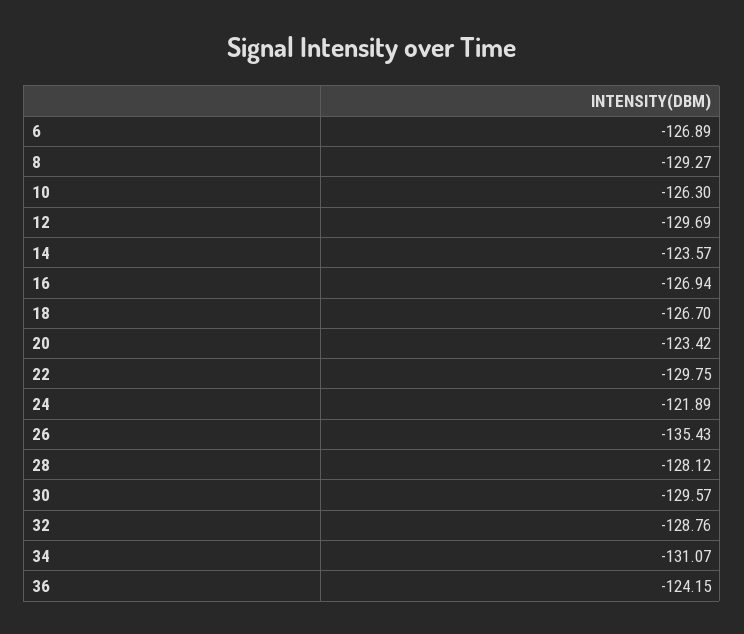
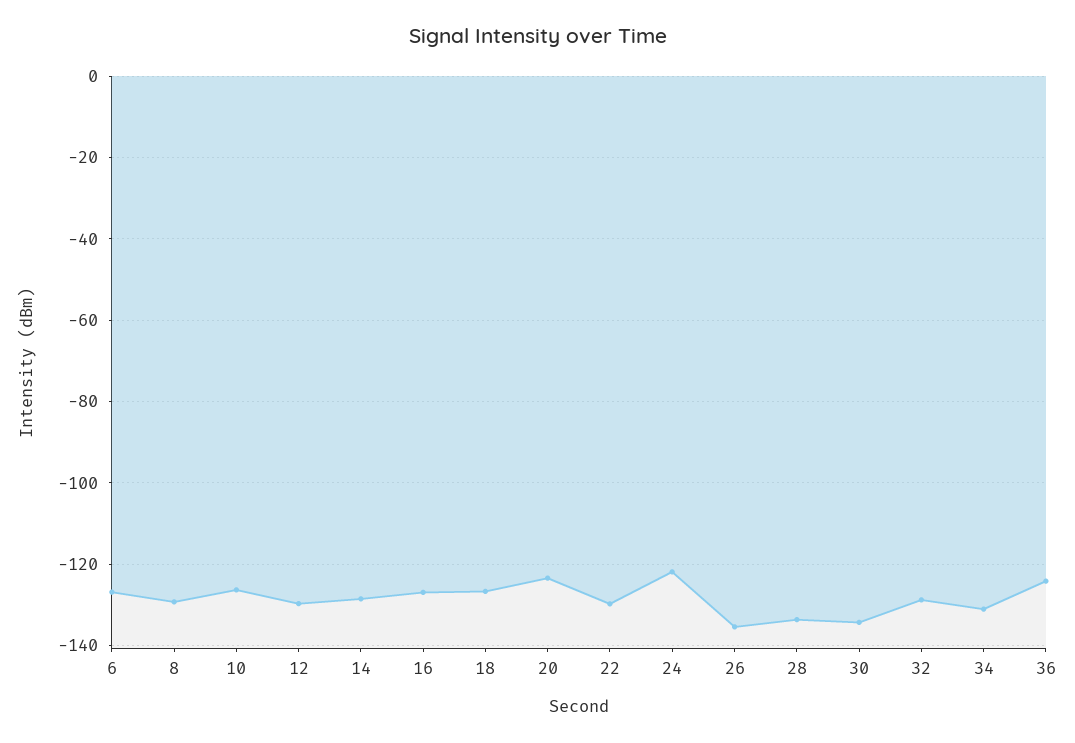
  {
    "6": -126.89,
    "8": -129.27,
    "10": -126.3,
    "12": -129.69,
-   "14": -123.57,
+   "14": -128,
    "16": -126.94,
    "18": -126.7,
    "20": -123.42,
    "22": -129.75,
    "24": -121.89,
    "26": -135.43,
-   "28": -128.12,
+   "28": -134,
-   "30": -129.57,
+   "30": -134,
    "32": -128.76,
    "34": -131.07,
    "36": -124.15
  }

